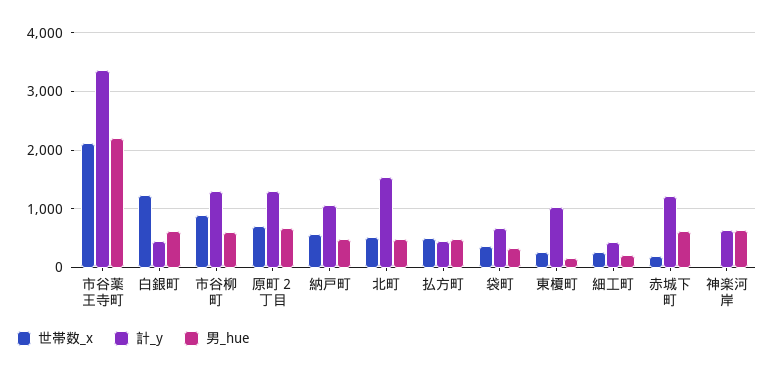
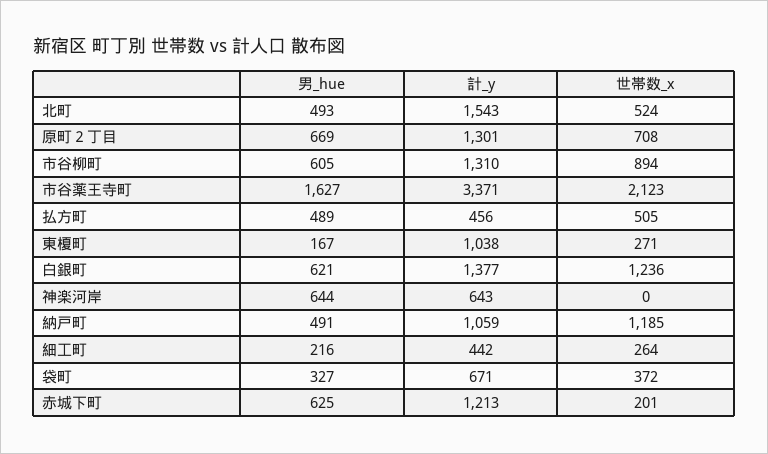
  {
    "世帯数_x": {
      "市谷薬王寺町": 2123,
      "白銀町": 1236,
      "市谷柳町": 894,
      "原町２丁目": 708,
-     "納戸町": 600,
+     "納戸町": 1185,
      "北町": 524,
      "払方町": 505,
      "袋町": 372,
      "東榎町": 271,
      "細工町": 264,
      "赤城下町": 201,
      "神楽河岸": 0
    },
    "計_y": {
      "市谷薬王寺町": 3371,
-     "白銀町": 400,
+     "白銀町": 1377,
      "市谷柳町": 1310,
      "原町２丁目": 1301,
      "納戸町": 1059,
      "北町": 1543,
      "払方町": 456,
      "袋町": 671,
      "東榎町": 1038,
      "細工町": 442,
      "赤城下町": 1213,
      "神楽河岸": 643
    },
    "男_hue": {
-     "市谷薬王寺町": 2200,
+     "市谷薬王寺町": 1627,
      "白銀町": 621,
      "市谷柳町": 605,
      "原町２丁目": 669,
      "納戸町": 491,
      "北町": 493,
      "払方町": 489,
      "袋町": 327,
      "東榎町": 167,
      "細工町": 216,
      "赤城下町": 625,
      "神楽河岸": 644
    }
  }

